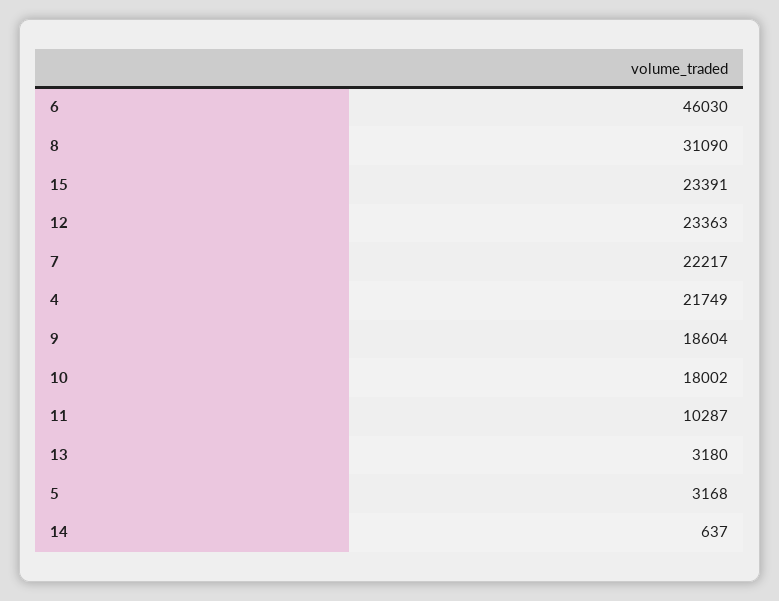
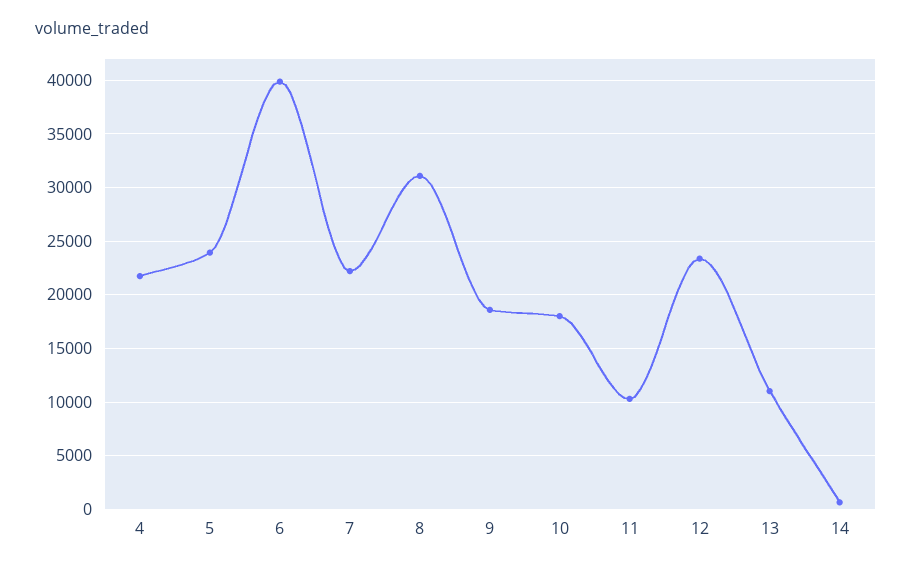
  {
-   "6": 46030,
+   "6": 40000,
    "8": 31090,
-   "15": 23391,
    "12": 23363,
    "7": 22217,
    "4": 21749,
    "9": 18604,
    "10": 18002,
    "11": 10287,
-   "13": 3180,
+   "13": 11000,
-   "5": 3168,
+   "5": 24000,
    "14": 637
  }

